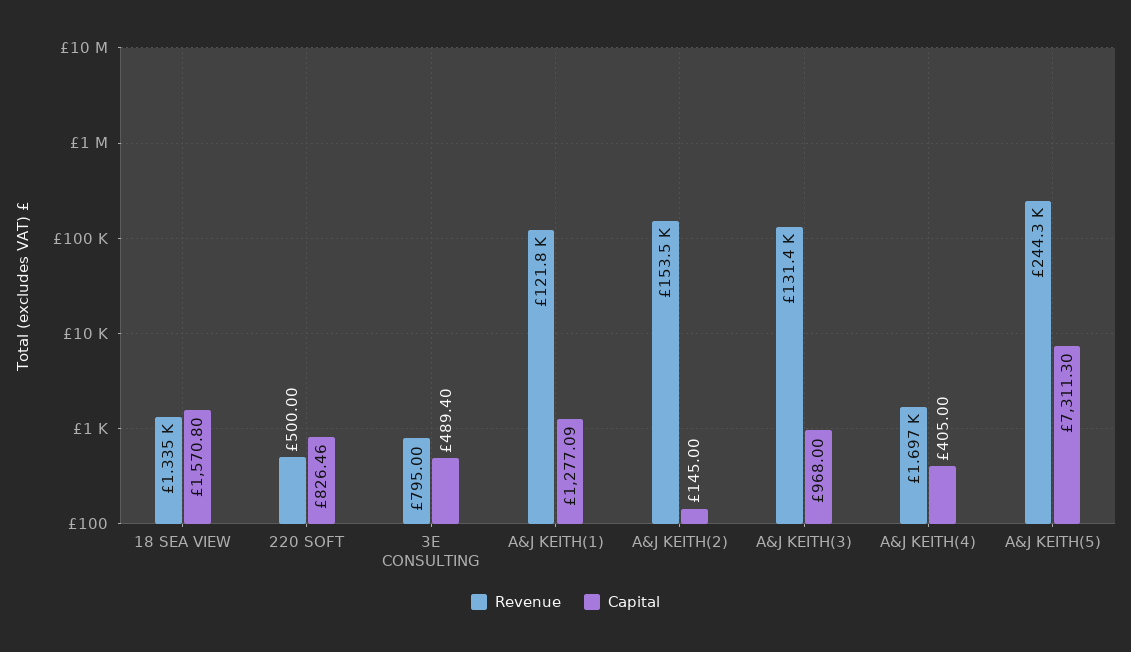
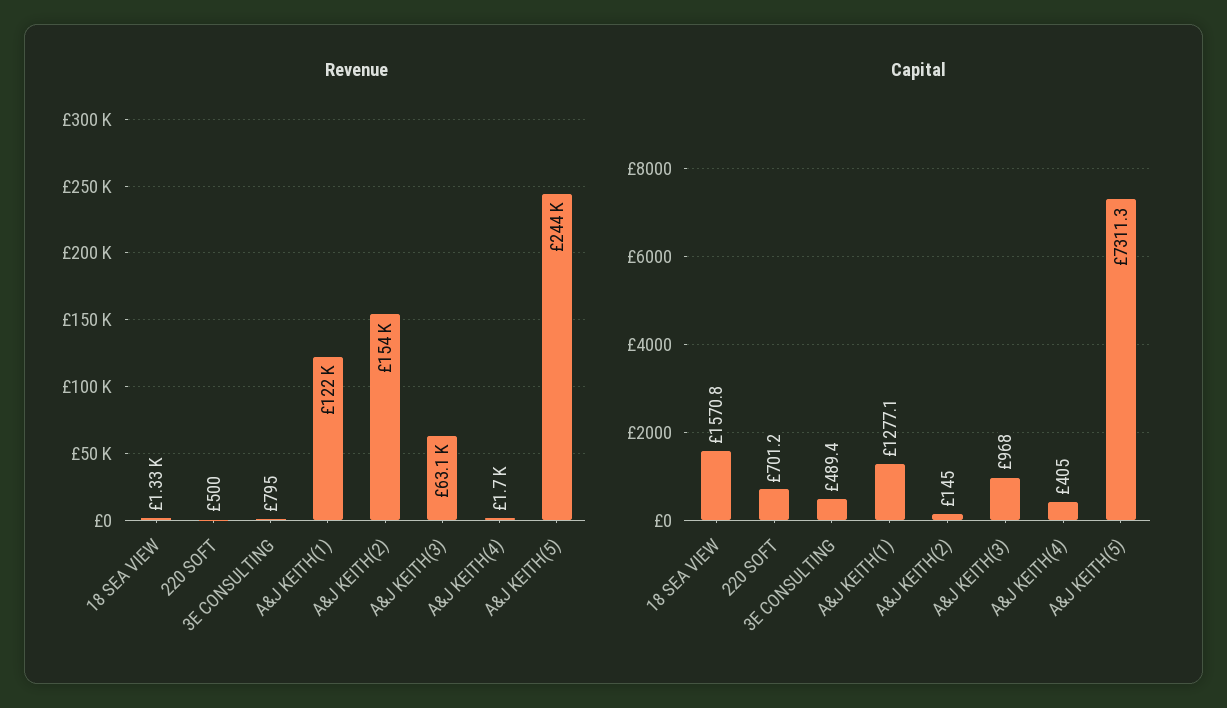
  {
    "Revenue": {
      "18 SEA VIEW": 1335,
      "220 SOFT": 500,
      "3E CONSULTING": 795,
      "A&J KEITH(1)": 121800,
      "A&J KEITH(2)": 153500,
-     "A&J KEITH(3)": 131400,
+     "A&J KEITH(3)": 63100,
      "A&J KEITH(4)": 1697,
      "A&J KEITH(5)": 244300
    },
    "Capital": {
      "18 SEA VIEW": 1570.8,
-     "220 SOFT": 826.46,
+     "220 SOFT": 701.2,
      "3E CONSULTING": 489.4,
      "A&J KEITH(1)": 1277.09,
      "A&J KEITH(2)": 145,
      "A&J KEITH(3)": 968,
      "A&J KEITH(4)": 405,
      "A&J KEITH(5)": 7311.3
    }
  }

